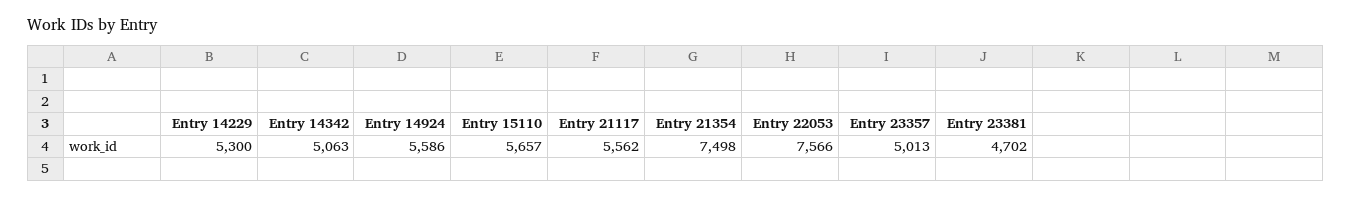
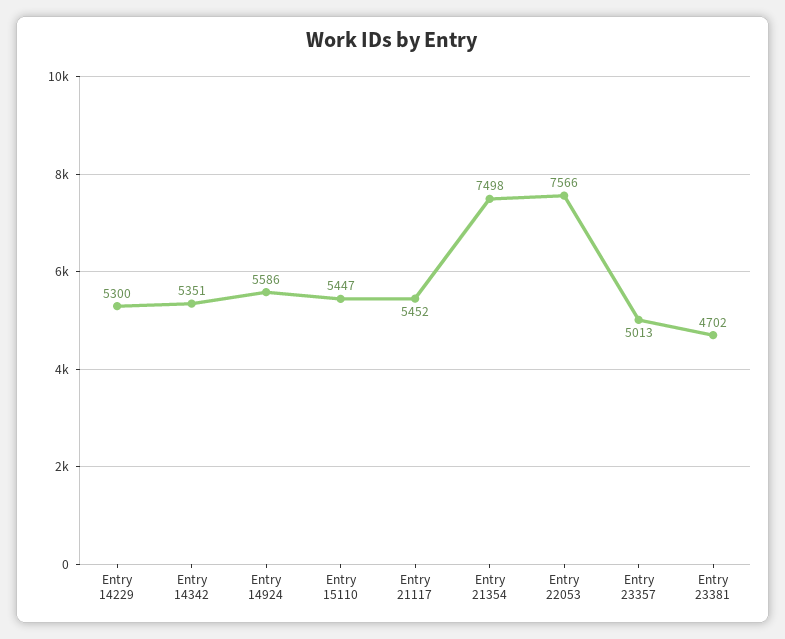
  {
    "Entry 14229": 5300,
-   "Entry 14342": 5063,
+   "Entry 14342": 5351,
    "Entry 14924": 5586,
-   "Entry 15110": 5657,
+   "Entry 15110": 5447,
-   "Entry 21117": 5562,
+   "Entry 21117": 5452,
    "Entry 21354": 7498,
    "Entry 22053": 7566,
    "Entry 23357": 5013,
    "Entry 23381": 4702
  }

